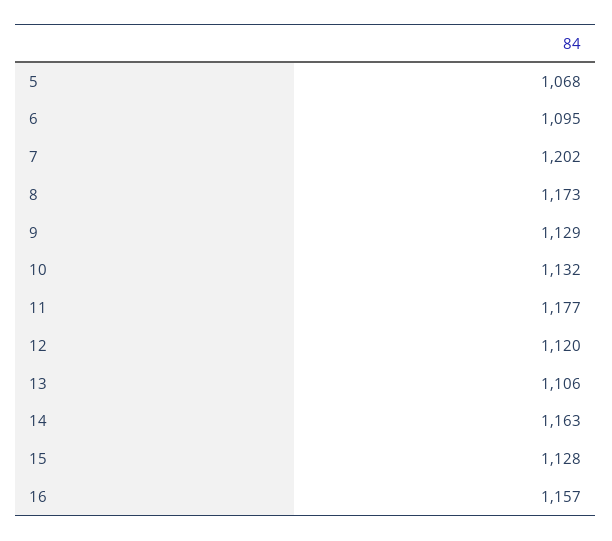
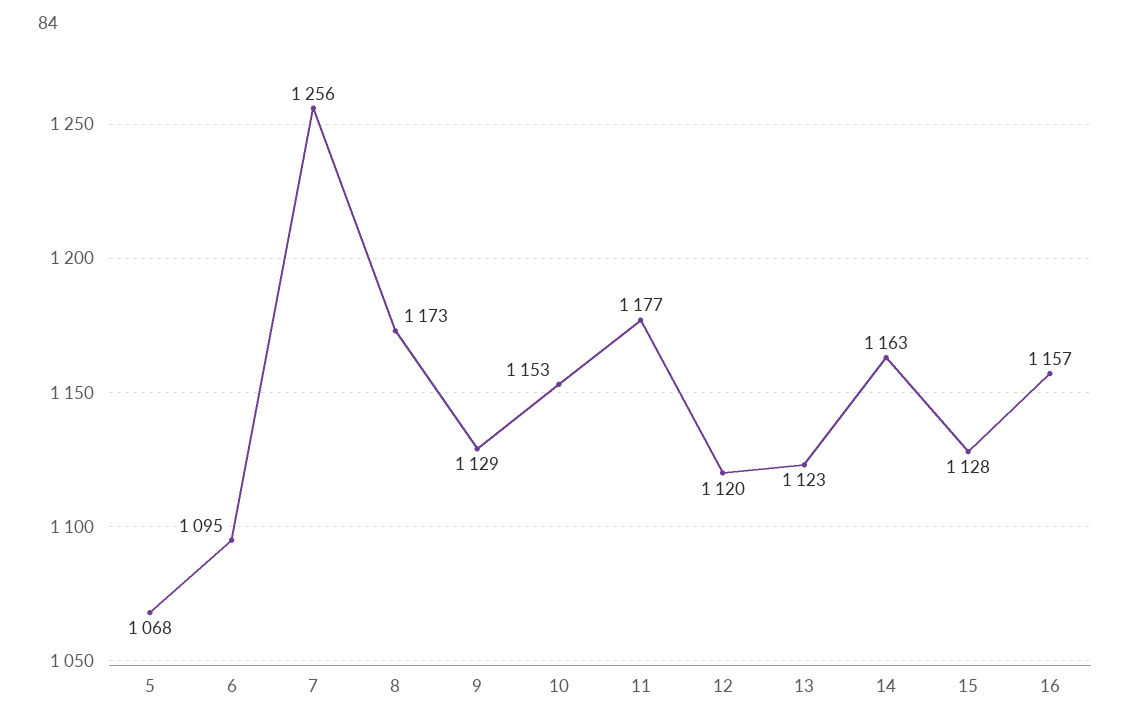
  {
    "5": 1068,
    "6": 1095,
-   "7": 1202,
+   "7": 1256,
    "8": 1173,
    "9": 1129,
-   "10": 1132,
+   "10": 1153,
    "11": 1177,
    "12": 1120,
-   "13": 1106,
+   "13": 1123,
    "14": 1163,
    "15": 1128,
    "16": 1157
  }

